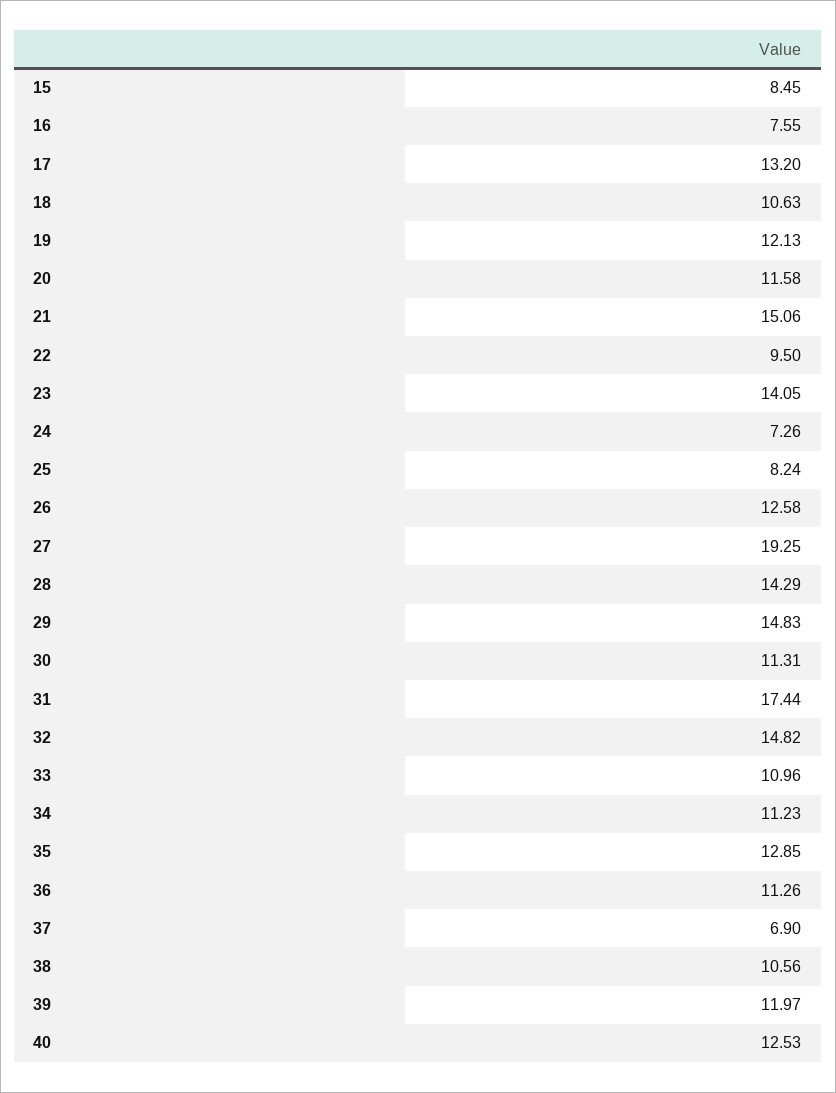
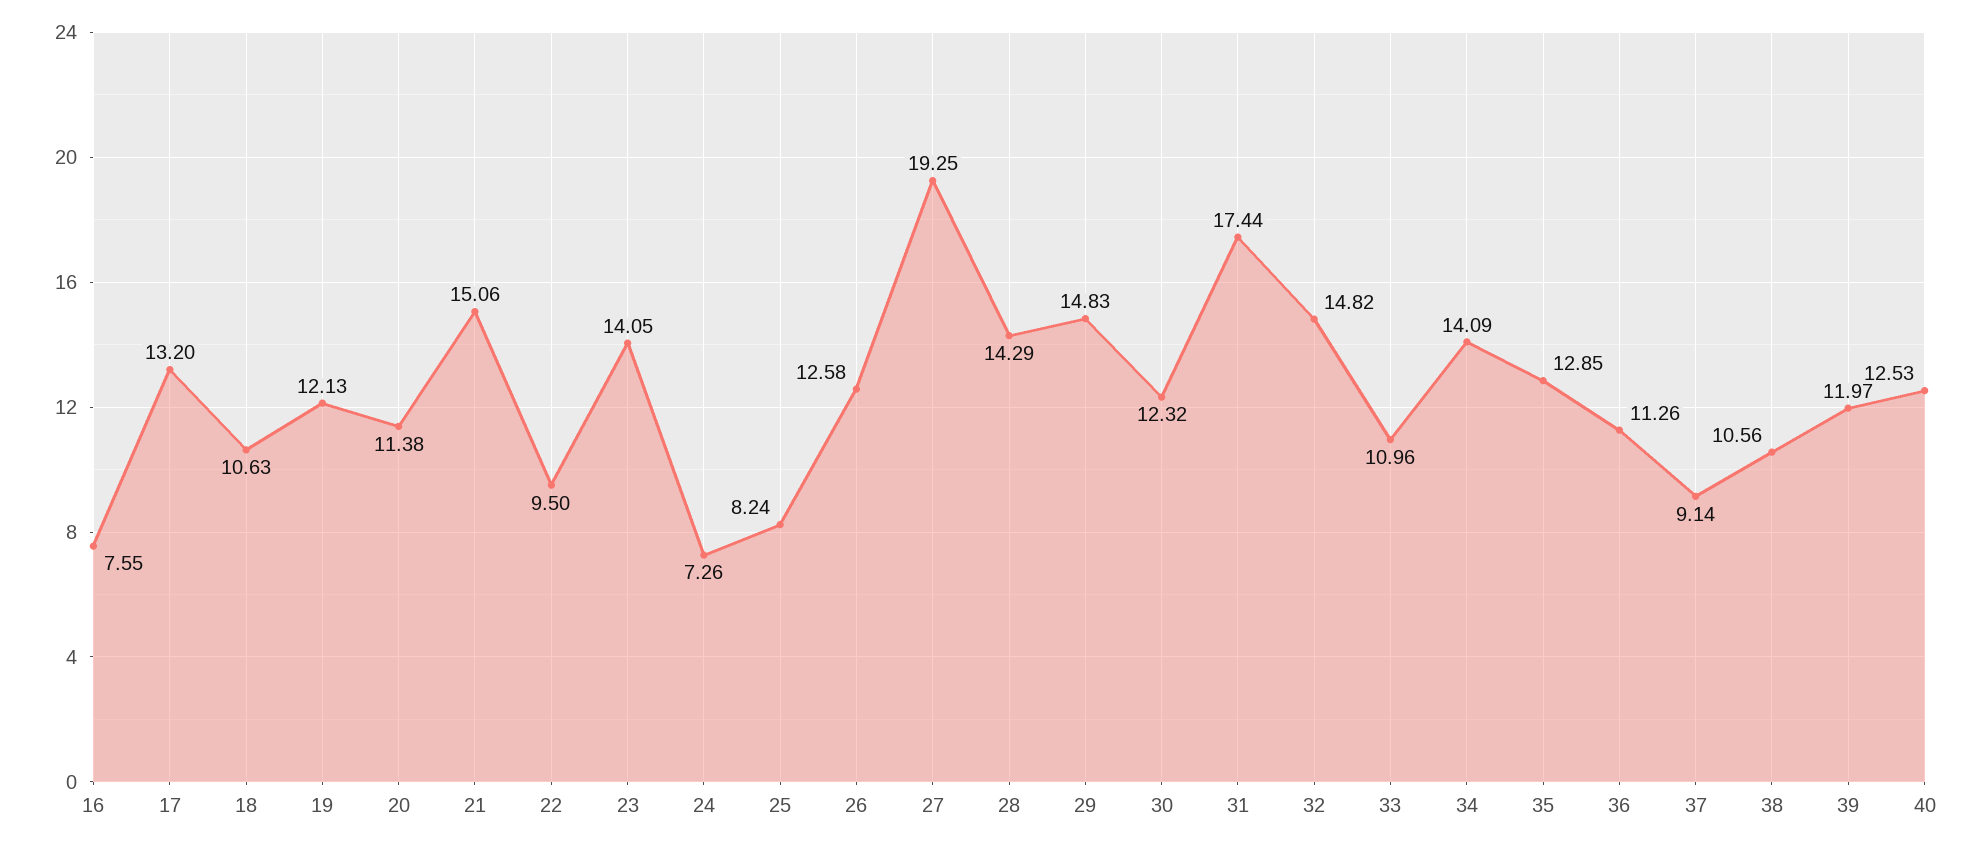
  {
-   "15": 8.45,
    "16": 7.55,
    "17": 13.2,
    "18": 10.63,
    "19": 12.13,
-   "20": 11.58,
+   "20": 11.38,
    "21": 15.06,
    "22": 9.5,
    "23": 14.05,
    "24": 7.26,
    "25": 8.24,
    "26": 12.58,
    "27": 19.25,
    "28": 14.29,
    "29": 14.83,
-   "30": 11.31,
+   "30": 12.32,
    "31": 17.44,
    "32": 14.82,
    "33": 10.96,
-   "34": 11.23,
+   "34": 14.09,
    "35": 12.85,
    "36": 11.26,
-   "37": 6.9,
+   "37": 9.14,
    "38": 10.56,
    "39": 11.97,
    "40": 12.53
  }

